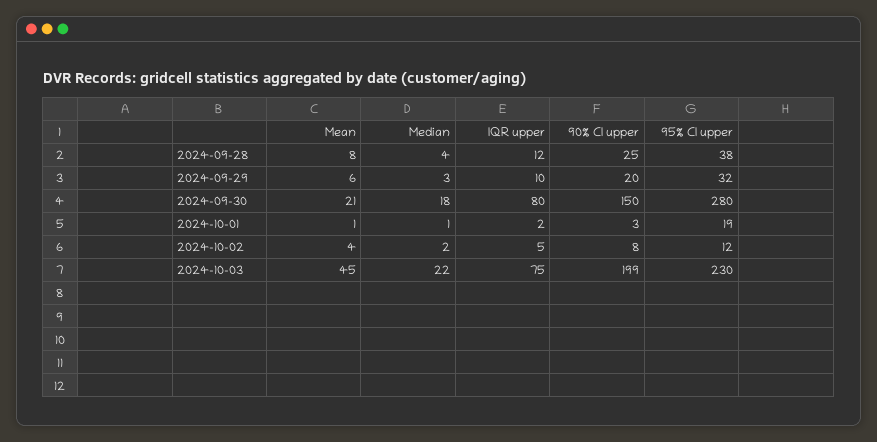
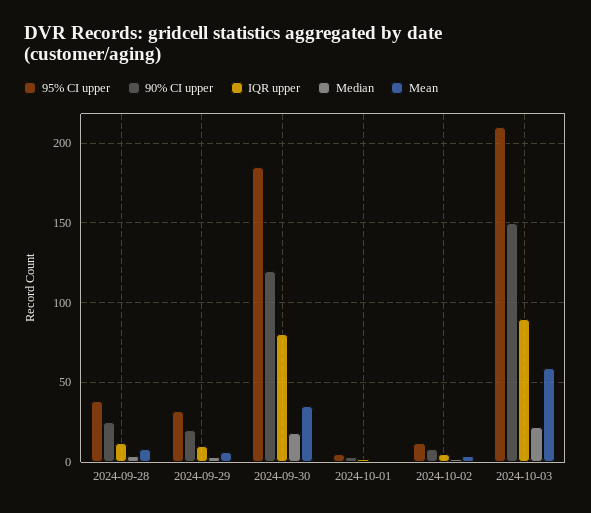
  {
    "Mean": {
      "2024-09-28": 8,
      "2024-09-29": 6,
-     "2024-09-30": 21,
+     "2024-09-30": 35,
      "2024-10-01": 1,
      "2024-10-02": 4,
-     "2024-10-03": 45
+     "2024-10-03": 60
    },
    "Median": {
      "2024-09-28": 4,
      "2024-09-29": 3,
      "2024-09-30": 18,
      "2024-10-01": 1,
      "2024-10-02": 2,
      "2024-10-03": 22
    },
    "IQR upper": {
      "2024-09-28": 12,
      "2024-09-29": 10,
      "2024-09-30": 80,
      "2024-10-01": 2,
      "2024-10-02": 5,
-     "2024-10-03": 75
+     "2024-10-03": 90
    },
    "90% CI upper": {
      "2024-09-28": 25,
      "2024-09-29": 20,
-     "2024-09-30": 150,
+     "2024-09-30": 120,
      "2024-10-01": 3,
      "2024-10-02": 8,
-     "2024-10-03": 199
+     "2024-10-03": 150
    },
    "95% CI upper": {
      "2024-09-28": 38,
      "2024-09-29": 32,
-     "2024-09-30": 280,
+     "2024-09-30": 185,
-     "2024-10-01": 19,
+     "2024-10-01": 5,
      "2024-10-02": 12,
-     "2024-10-03": 230
+     "2024-10-03": 210
    }
  }

